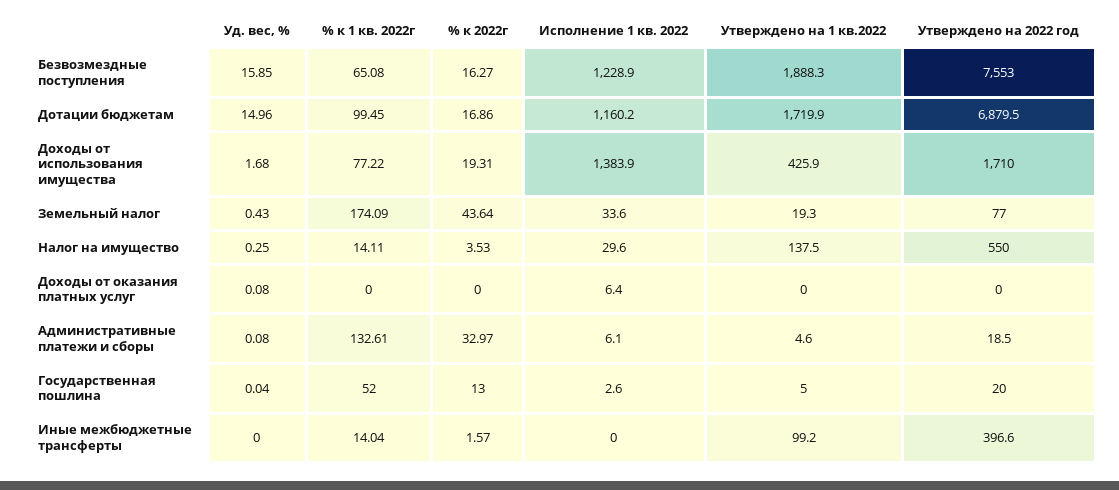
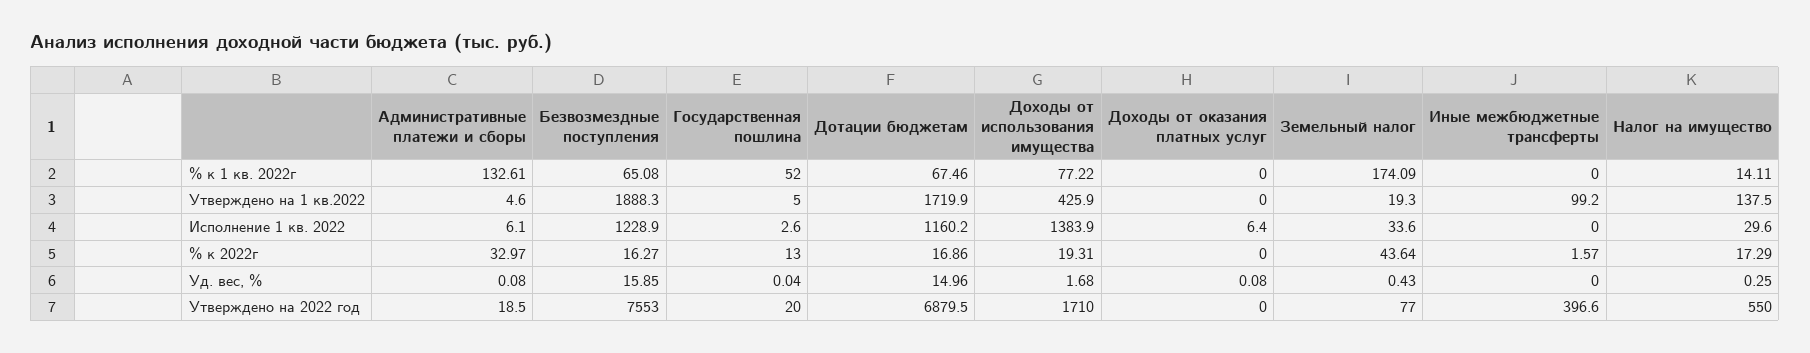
  {
    "Уд. вес, %": {
      "Безвозмездные поступления": 15.85,
      "Дотации бюджетам": 14.96,
      "Доходы от использования имущества": 1.68,
      "Земельный налог": 0.43,
      "Налог на имущество": 0.25,
      "Доходы от оказания платных услуг": 0.08,
      "Административные платежи и сборы": 0.08,
      "Государственная пошлина": 0.04,
      "Иные межбюджетные трансферты": 0
    },
    "% к 1 кв. 2022г": {
      "Безвозмездные поступления": 65.08,
-     "Дотации бюджетам": 99.45,
+     "Дотации бюджетам": 67.46,
      "Доходы от использования имущества": 77.22,
      "Земельный налог": 174.09,
      "Налог на имущество": 14.11,
      "Доходы от оказания платных услуг": 0,
      "Административные платежи и сборы": 132.61,
      "Государственная пошлина": 52,
-     "Иные межбюджетные трансферты": 14.04
+     "Иные межбюджетные трансферты": 0
    },
    "% к 2022г": {
      "Безвозмездные поступления": 16.27,
      "Дотации бюджетам": 16.86,
      "Доходы от использования имущества": 19.31,
      "Земельный налог": 43.64,
-     "Налог на имущество": 3.53,
+     "Налог на имущество": 17.29,
      "Доходы от оказания платных услуг": 0,
      "Административные платежи и сборы": 32.97,
      "Государственная пошлина": 13,
      "Иные межбюджетные трансферты": 1.57
    },
    "Исполнение 1 кв. 2022": {
      "Безвозмездные поступления": 1228.9,
      "Дотации бюджетам": 1160.2,
      "Доходы от использования имущества": 1383.9,
      "Земельный налог": 33.6,
      "Налог на имущество": 29.6,
      "Доходы от оказания платных услуг": 6.4,
      "Административные платежи и сборы": 6.1,
      "Государственная пошлина": 2.6,
      "Иные межбюджетные трансферты": 0
    },
    "Утверждено на 1 кв.2022": {
      "Безвозмездные поступления": 1888.3,
      "Дотации бюджетам": 1719.9,
      "Доходы от использования имущества": 425.9,
      "Земельный налог": 19.3,
      "Налог на имущество": 137.5,
      "Доходы от оказания платных услуг": 0,
      "Административные платежи и сборы": 4.6,
      "Государственная пошлина": 5,
      "Иные межбюджетные трансферты": 99.2
    },
    "Утверждено на 2022 год": {
      "Безвозмездные поступления": 7553,
      "Дотации бюджетам": 6879.5,
      "Доходы от использования имущества": 1710,
      "Земельный налог": 77,
      "Налог на имущество": 550,
      "Доходы от оказания платных услуг": 0,
      "Административные платежи и сборы": 18.5,
      "Государственная пошлина": 20,
      "Иные межбюджетные трансферты": 396.6
    }
  }

